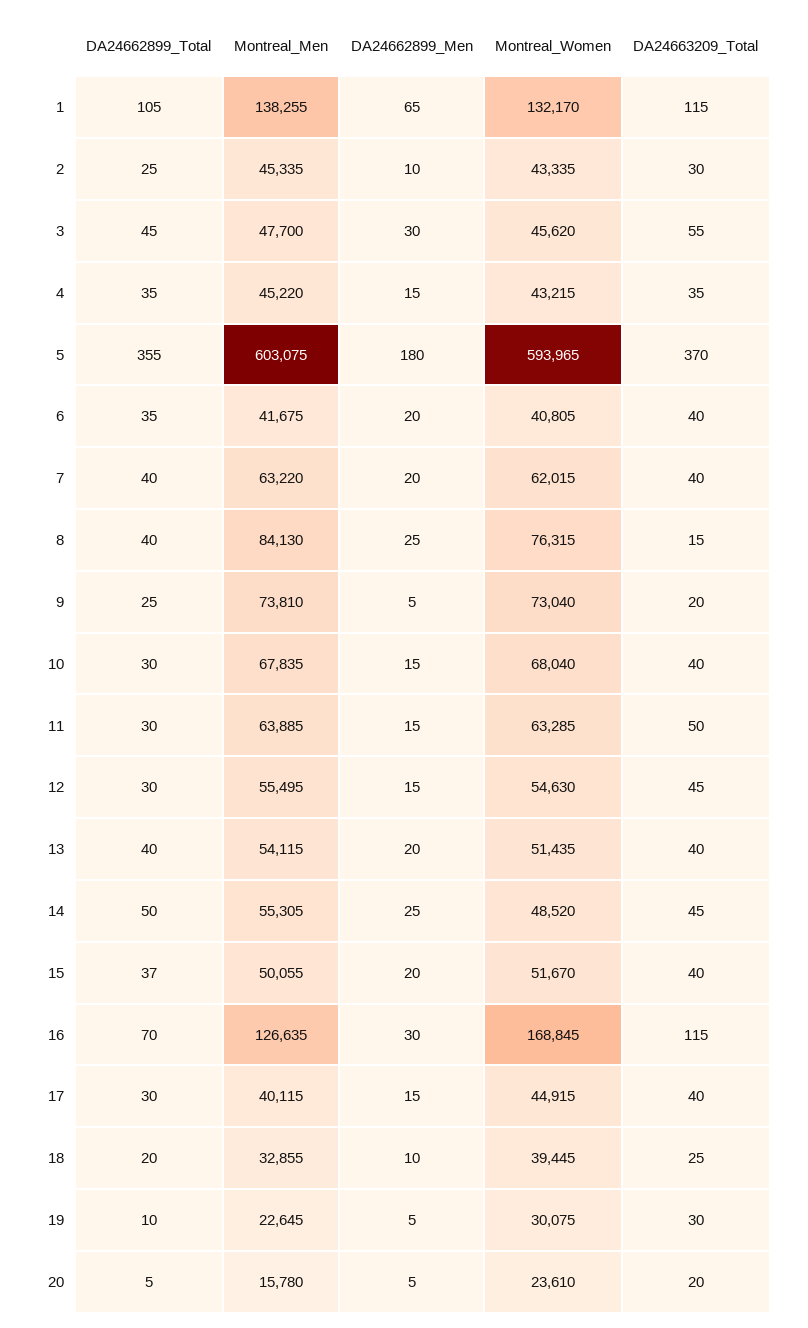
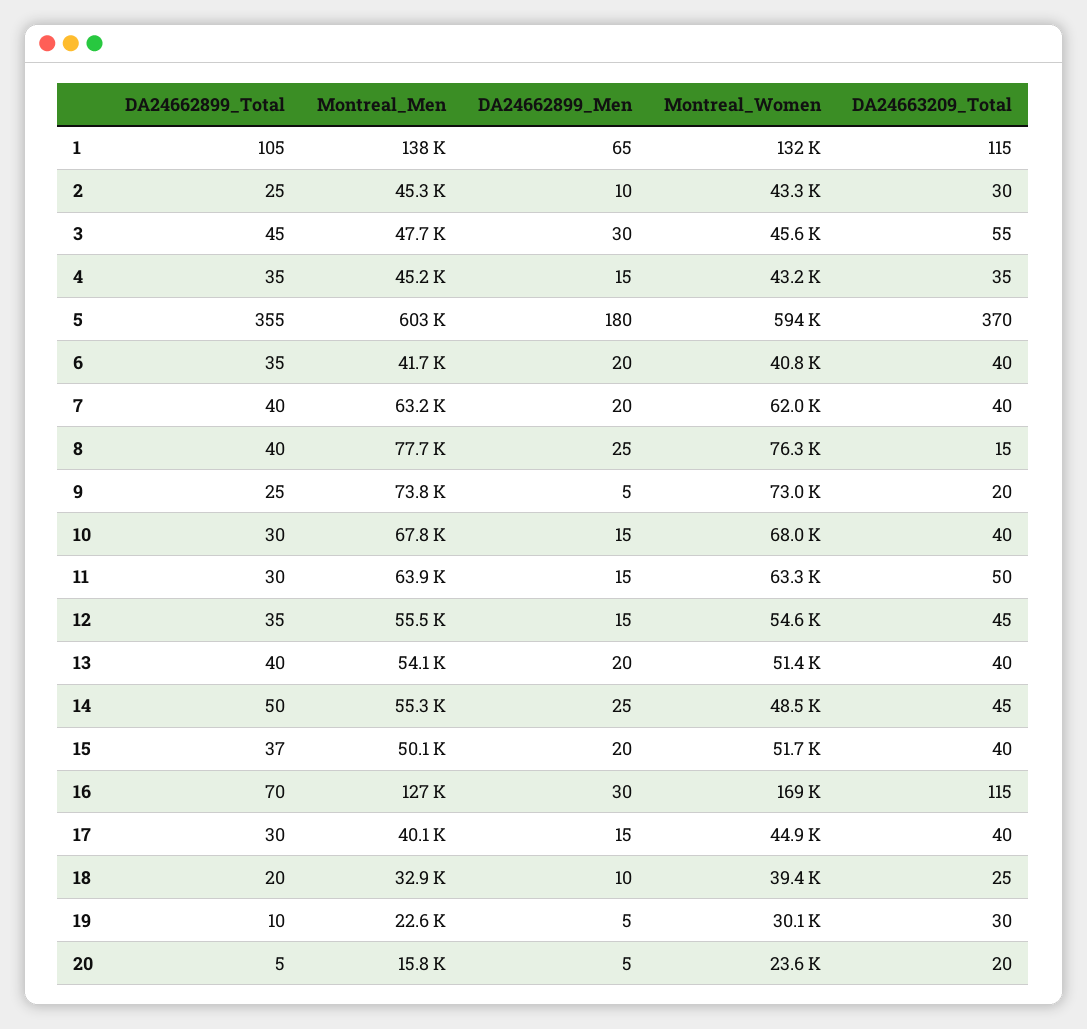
  {
    "DA24662899_Total": {
      "1": 105,
      "2": 25,
      "3": 45,
      "4": 35,
      "5": 355,
      "6": 35,
      "7": 40,
      "8": 40,
      "9": 25,
      "10": 30,
      "11": 30,
-     "12": 30,
+     "12": 35,
      "13": 40,
      "14": 50,
      "15": 37,
      "16": 70,
      "17": 30,
      "18": 20,
      "19": 10,
      "20": 5
    },
    "Montreal_Men": {
      "1": 138255,
      "2": 45335,
      "3": 47700,
      "4": 45220,
      "5": 603075,
      "6": 41675,
      "7": 63220,
-     "8": 84130,
+     "8": 77700,
      "9": 73810,
      "10": 67835,
      "11": 63885,
      "12": 55495,
      "13": 54115,
      "14": 55305,
      "15": 50055,
      "16": 126635,
      "17": 40115,
      "18": 32855,
      "19": 22645,
      "20": 15780
    },
    "DA24662899_Men": {
      "1": 65,
      "2": 10,
      "3": 30,
      "4": 15,
      "5": 180,
      "6": 20,
      "7": 20,
      "8": 25,
      "9": 5,
      "10": 15,
      "11": 15,
      "12": 15,
      "13": 20,
      "14": 25,
      "15": 20,
      "16": 30,
      "17": 15,
      "18": 10,
      "19": 5,
      "20": 5
    },
    "Montreal_Women": {
      "1": 132170,
      "2": 43335,
      "3": 45620,
      "4": 43215,
      "5": 593965,
      "6": 40805,
      "7": 62015,
      "8": 76315,
      "9": 73040,
      "10": 68040,
      "11": 63285,
      "12": 54630,
      "13": 51435,
      "14": 48520,
      "15": 51670,
      "16": 168845,
      "17": 44915,
      "18": 39445,
      "19": 30075,
      "20": 23610
    },
    "DA24663209_Total": {
      "1": 115,
      "2": 30,
      "3": 55,
      "4": 35,
      "5": 370,
      "6": 40,
      "7": 40,
      "8": 15,
      "9": 20,
      "10": 40,
      "11": 50,
      "12": 45,
      "13": 40,
      "14": 45,
      "15": 40,
      "16": 115,
      "17": 40,
      "18": 25,
      "19": 30,
      "20": 20
    }
  }

